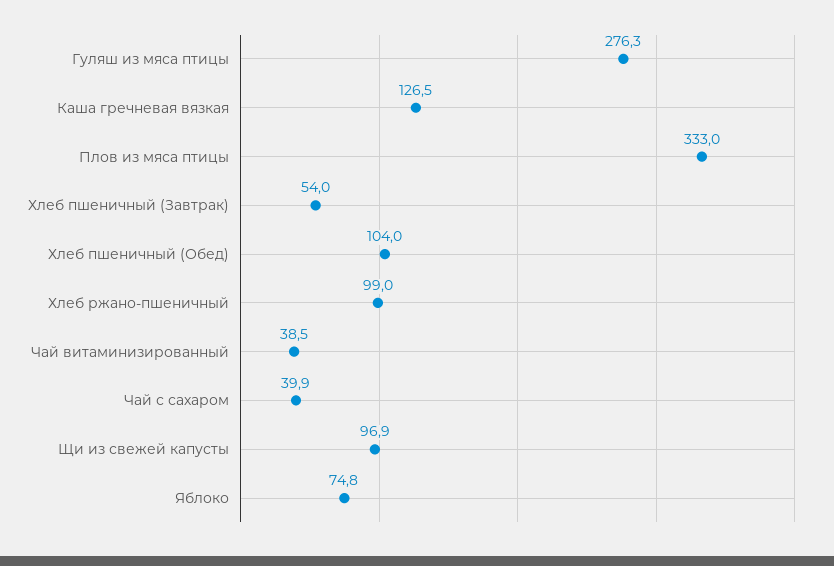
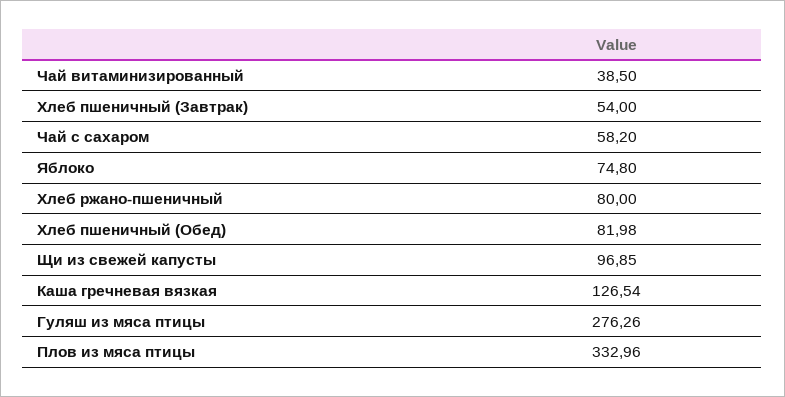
  {
    "Гуляш из мяса птицы": 276.26,
    "Каша гречневая вязкая": 126.54,
    "Плов из мяса птицы": 332.96,
    "Хлеб пшеничный (Завтрак)": 54,
-   "Хлеб пшеничный (Обед)": 104,
+   "Хлеб пшеничный (Обед)": 81.98,
-   "Хлеб ржано-пшеничный": 99,
+   "Хлеб ржано-пшеничный": 80,
    "Чай витаминизированный": 38.5,
-   "Чай с сахаром": 39.9,
+   "Чай с сахаром": 58.2,
    "Щи из свежей капусты": 96.85,
    "Яблоко": 74.8
  }

